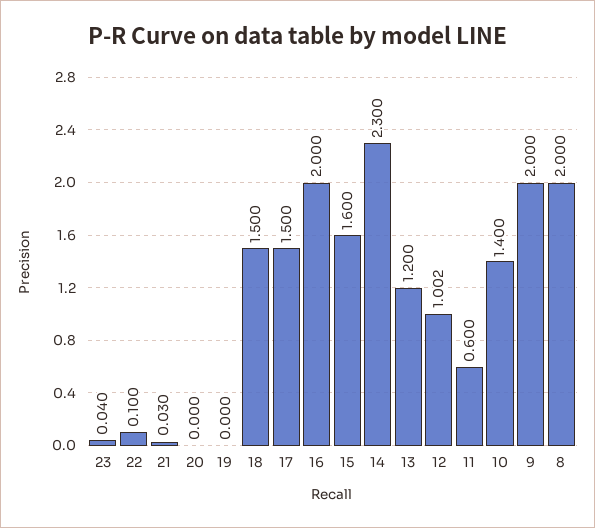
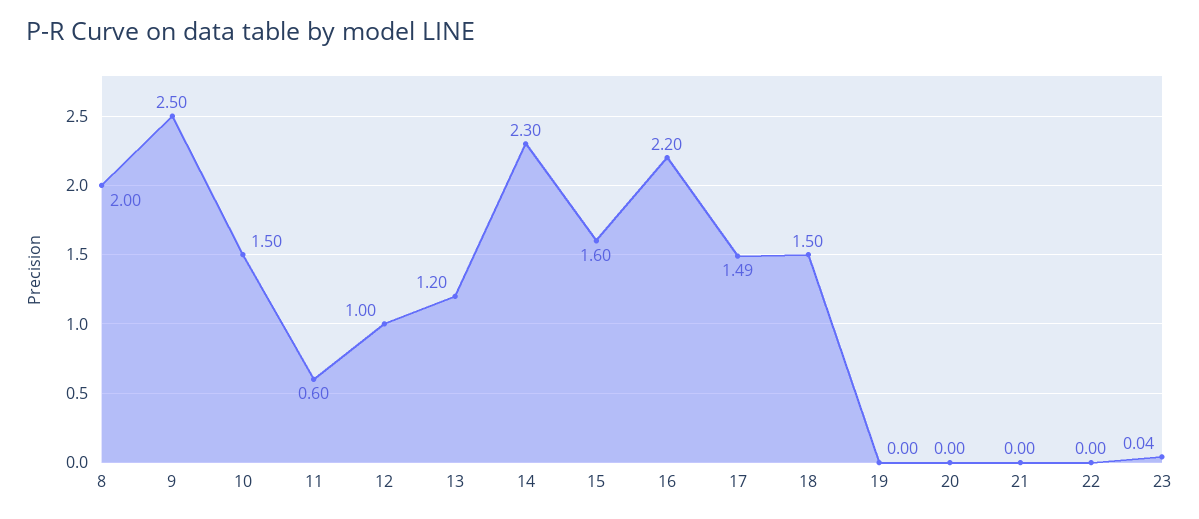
  {
    "23": 0.04,
-   "22": 0.1,
+   "22": 0,
-   "21": 0.03,
+   "21": 0,
    "20": 0,
    "19": 0,
    "18": 1.5,
-   "17": 1.5,
+   "17": 1.49,
-   "16": 2,
+   "16": 2.2,
    "15": 1.6,
    "14": 2.3,
    "13": 1.2,
-   "12": 1.002,
+   "12": 1,
    "11": 0.6,
-   "10": 1.4,
+   "10": 1.5,
-   "9": 2,
+   "9": 2.5,
    "8": 2
  }

